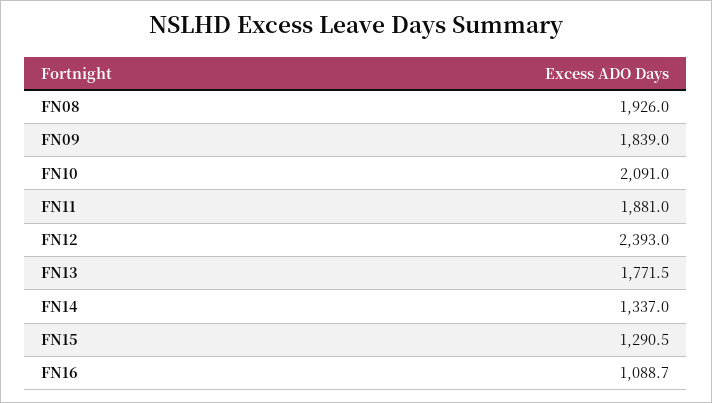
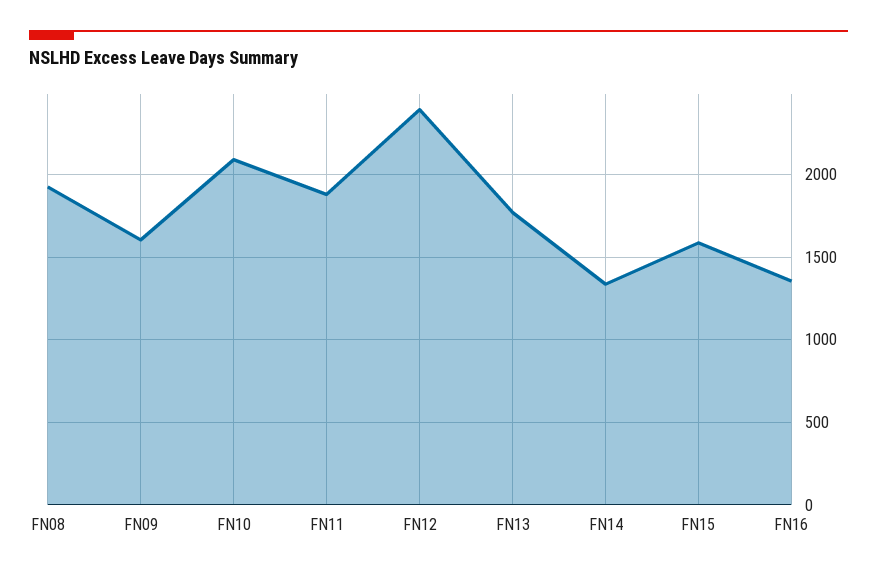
  {
    "FN08": 1926,
-   "FN09": 1839,
+   "FN09": 1600,
    "FN10": 2091,
    "FN11": 1881,
    "FN12": 2393,
    "FN13": 1771.5,
    "FN14": 1337,
-   "FN15": 1290.5,
+   "FN15": 1600,
-   "FN16": 1088.7
+   "FN16": 1350
  }

